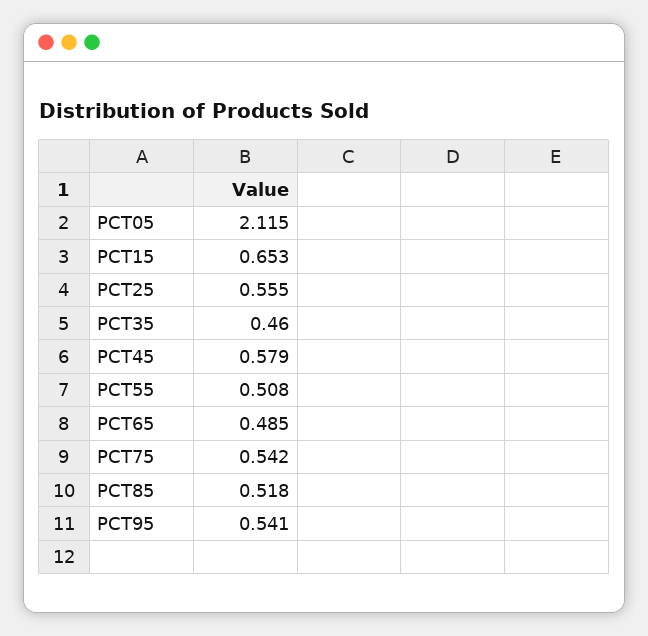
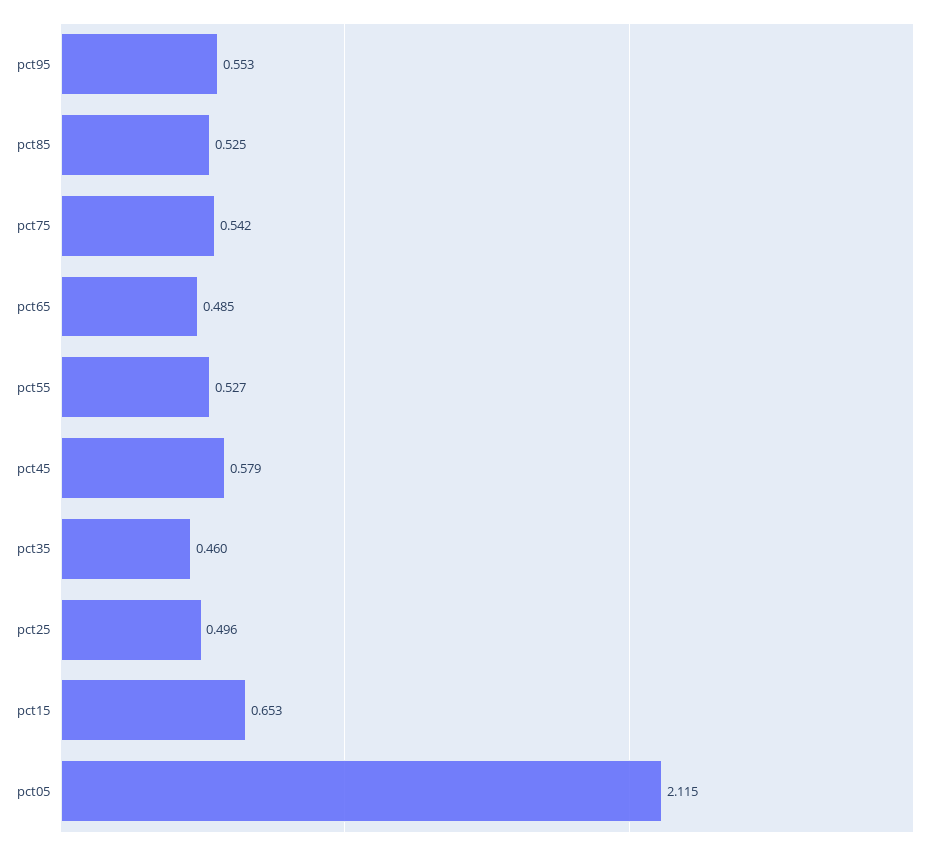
  {
    "PCT05": 2.115,
    "PCT15": 0.653,
-   "PCT25": 0.555,
+   "PCT25": 0.496,
    "PCT35": 0.46,
    "PCT45": 0.579,
-   "PCT55": 0.508,
+   "PCT55": 0.527,
    "PCT65": 0.485,
    "PCT75": 0.542,
-   "PCT85": 0.518,
+   "PCT85": 0.525,
-   "PCT95": 0.541
+   "PCT95": 0.553
  }

